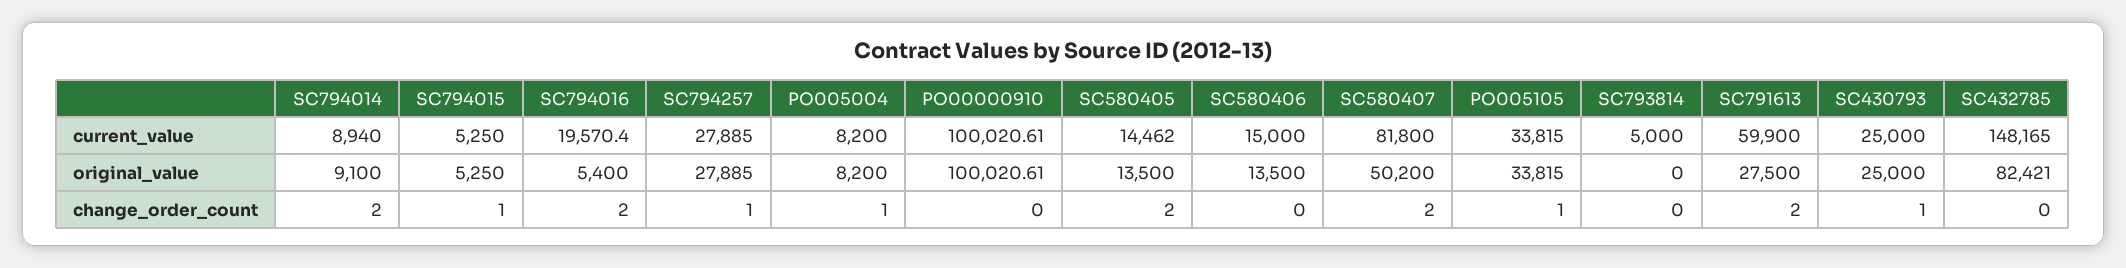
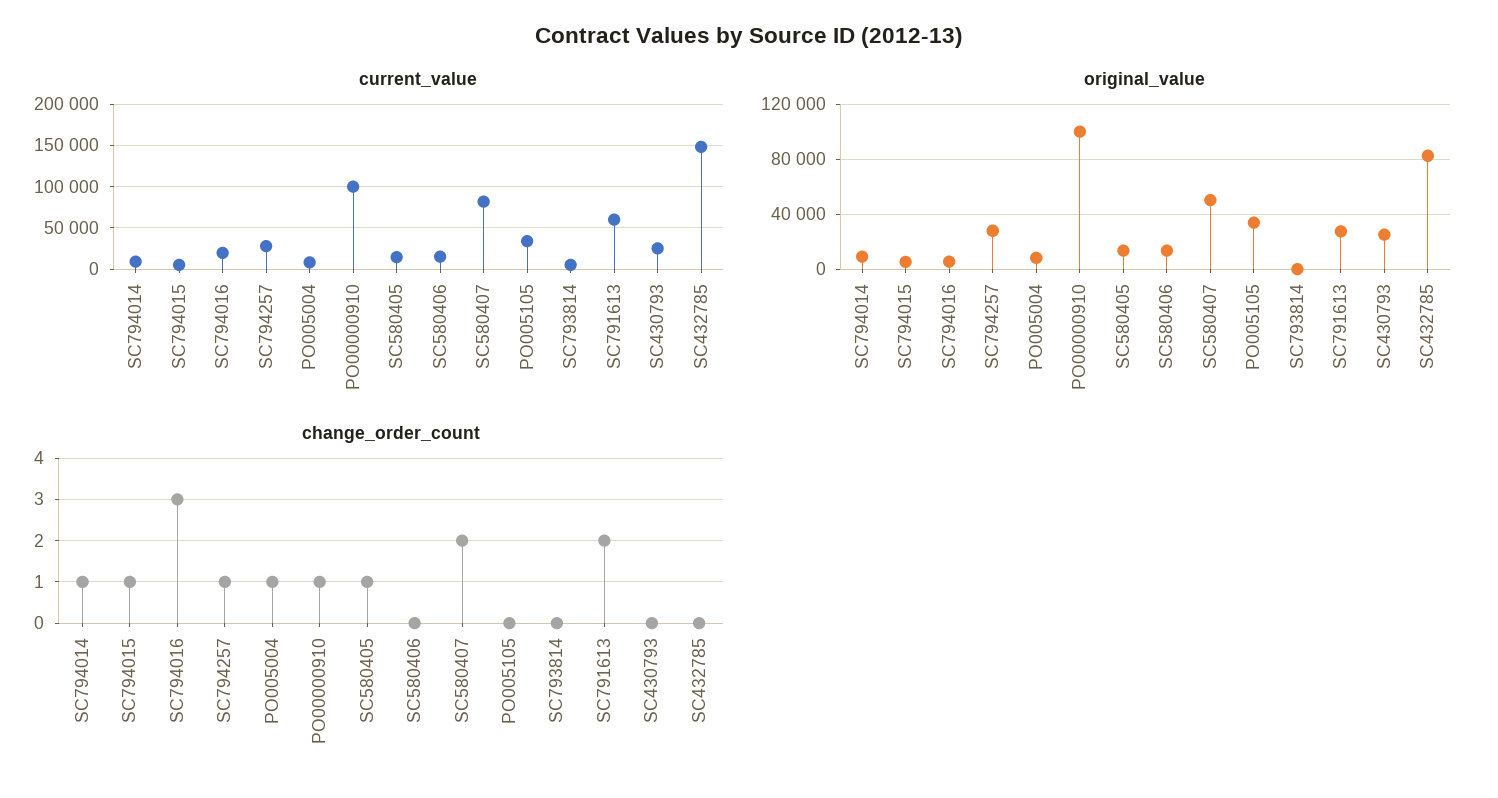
  {
    "current_value": {
      "SC794014": 8940,
      "SC794015": 5250,
      "SC794016": 19570.4,
      "SC794257": 27885,
      "PO005004": 8200,
      "PO00000910": 100020.61,
      "SC580405": 14462,
      "SC580406": 15000,
      "SC580407": 81800,
      "PO005105": 33815,
      "SC793814": 5000,
      "SC791613": 59900,
      "SC430793": 25000,
      "SC432785": 148165
    },
    "original_value": {
      "SC794014": 9100,
      "SC794015": 5250,
      "SC794016": 5400,
      "SC794257": 27885,
      "PO005004": 8200,
      "PO00000910": 100020.61,
      "SC580405": 13500,
      "SC580406": 13500,
      "SC580407": 50200,
      "PO005105": 33815,
      "SC793814": 0,
      "SC791613": 27500,
      "SC430793": 25000,
      "SC432785": 82421
    },
    "change_order_count": {
-     "SC794014": 2,
+     "SC794014": 1,
      "SC794015": 1,
-     "SC794016": 2,
+     "SC794016": 3,
      "SC794257": 1,
      "PO005004": 1,
-     "PO00000910": 0,
+     "PO00000910": 1,
-     "SC580405": 2,
+     "SC580405": 1,
      "SC580406": 0,
      "SC580407": 2,
-     "PO005105": 1,
+     "PO005105": 0,
      "SC793814": 0,
      "SC791613": 2,
-     "SC430793": 1,
+     "SC430793": 0,
      "SC432785": 0
    }
  }

